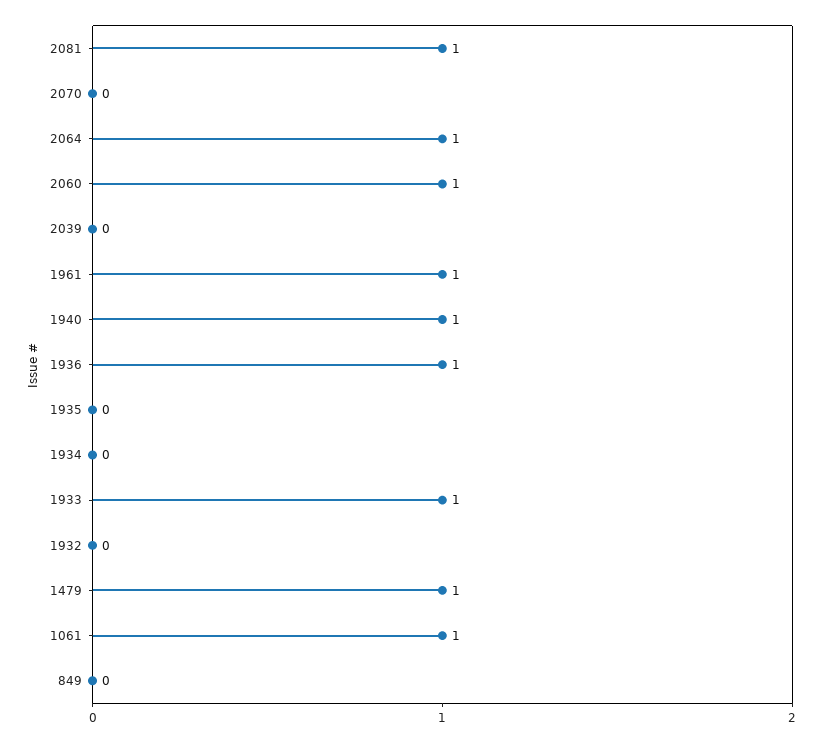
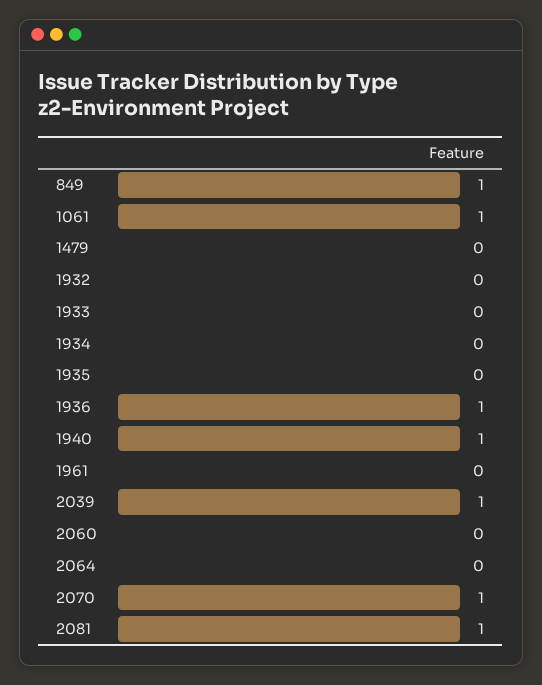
  {
    "2081": 1,
-   "2070": 0,
+   "2070": 1,
-   "2064": 1,
+   "2064": 0,
-   "2060": 1,
+   "2060": 0,
-   "2039": 0,
+   "2039": 1,
-   "1961": 1,
+   "1961": 0,
    "1940": 1,
    "1936": 1,
    "1935": 0,
    "1934": 0,
-   "1933": 1,
+   "1933": 0,
    "1932": 0,
-   "1479": 1,
+   "1479": 0,
    "1061": 1,
-   "849": 0
+   "849": 1
  }

